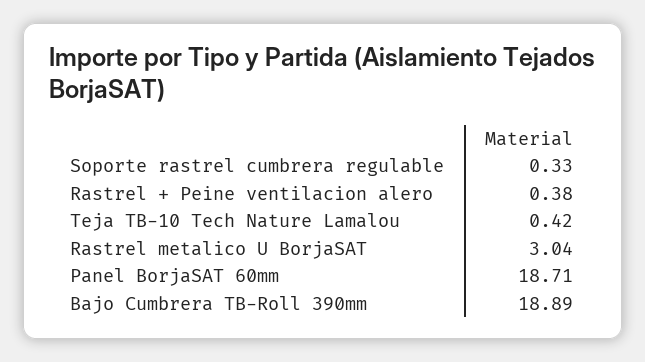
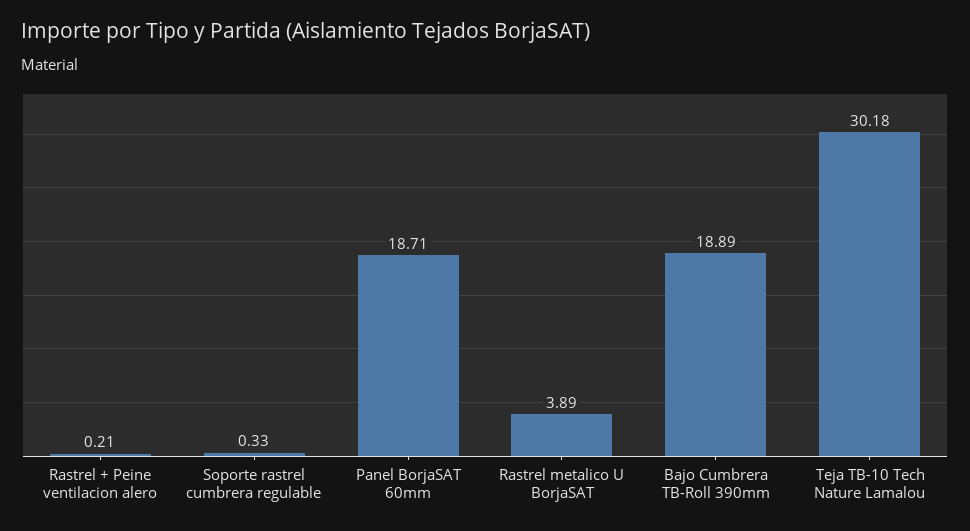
  {
    "Soporte rastrel cumbrera regulable": 0.33,
-   "Rastrel + Peine ventilacion alero": 0.38,
+   "Rastrel + Peine ventilacion alero": 0.21,
-   "Teja TB-10 Tech Nature Lamalou": 0.42,
+   "Teja TB-10 Tech Nature Lamalou": 30.18,
-   "Rastrel metalico U BorjaSAT": 3.04,
+   "Rastrel metalico U BorjaSAT": 3.89,
    "Panel BorjaSAT 60mm": 18.71,
    "Bajo Cumbrera TB-Roll 390mm": 18.89
  }

